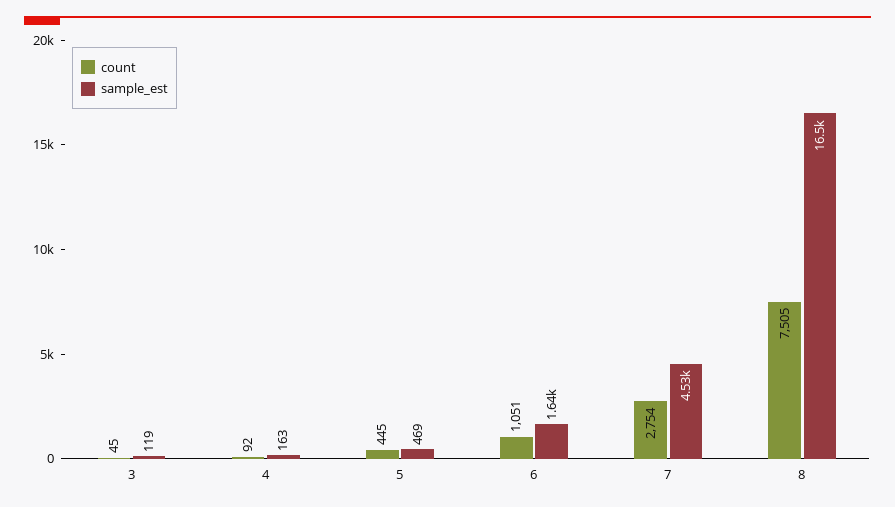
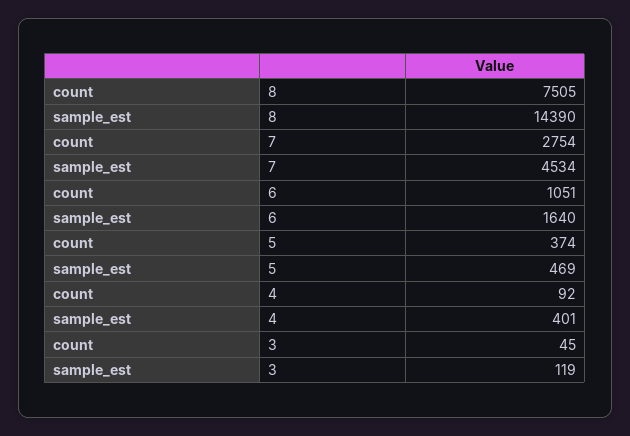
  {
    "count": {
      "3": 45,
      "4": 92,
-     "5": 445,
+     "5": 374,
      "6": 1051,
      "7": 2754,
      "8": 7505
    },
    "sample_est": {
      "3": 119,
-     "4": 163,
+     "4": 401,
      "5": 469,
      "6": 1640,
      "7": 4534,
-     "8": 16500
+     "8": 14390
    }
  }

